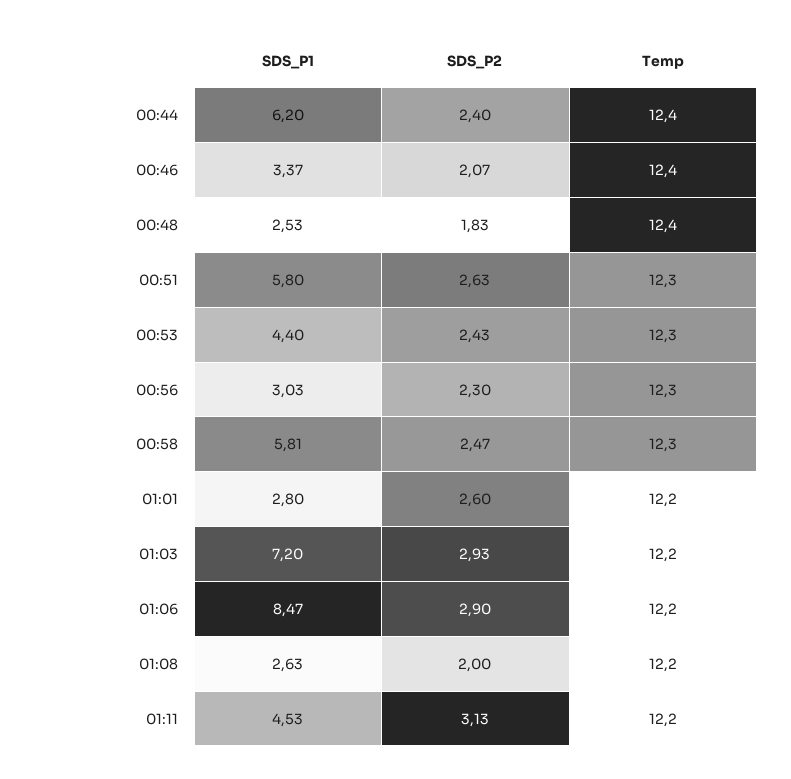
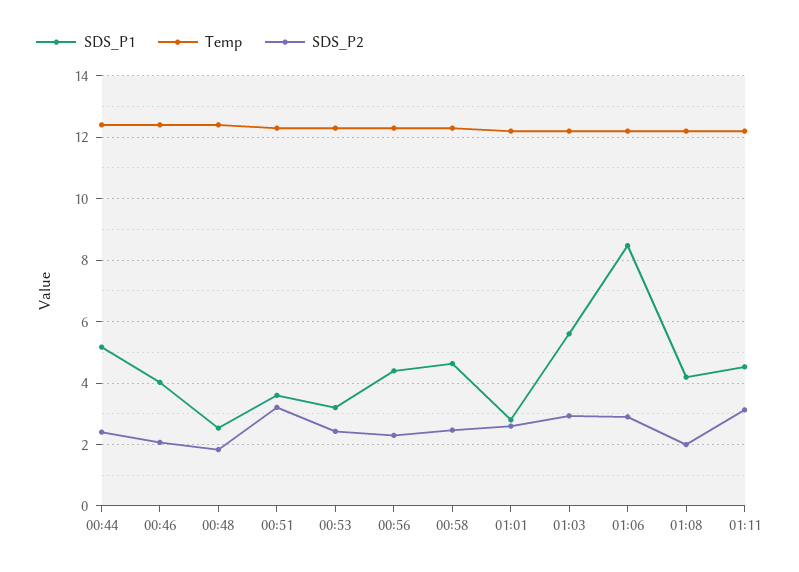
  {
    "SDS_P1": {
-     "00:44": 6.2,
+     "00:44": 5.2,
-     "00:46": 3.37,
+     "00:46": 4,
      "00:48": 2.53,
-     "00:51": 5.8,
+     "00:51": 3.6,
-     "00:53": 4.4,
+     "00:53": 3.2,
-     "00:56": 3.03,
+     "00:56": 4.4,
-     "00:58": 5.81,
+     "00:58": 4.6,
      "01:01": 2.8,
-     "01:03": 7.2,
+     "01:03": 5.6,
      "01:06": 8.47,
-     "01:08": 2.63,
+     "01:08": 4.2,
      "01:11": 4.53
    },
    "SDS_P2": {
      "00:44": 2.4,
      "00:46": 2.07,
      "00:48": 1.83,
-     "00:51": 2.63,
+     "00:51": 3.2,
      "00:53": 2.43,
      "00:56": 2.3,
      "00:58": 2.47,
      "01:01": 2.6,
      "01:03": 2.93,
      "01:06": 2.9,
      "01:08": 2,
      "01:11": 3.13
    },
    "Temp": {
      "00:44": 12.4,
      "00:46": 12.4,
      "00:48": 12.4,
      "00:51": 12.3,
      "00:53": 12.3,
      "00:56": 12.3,
      "00:58": 12.3,
      "01:01": 12.2,
      "01:03": 12.2,
      "01:06": 12.2,
      "01:08": 12.2,
      "01:11": 12.2
    }
  }

